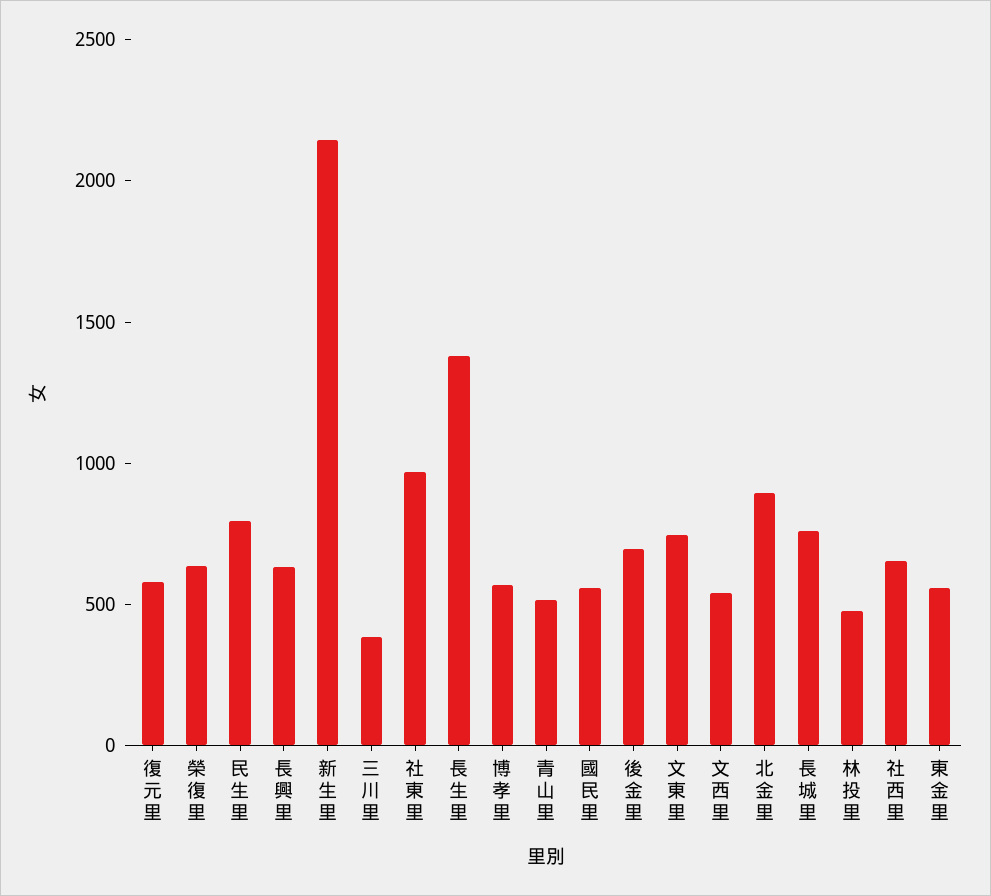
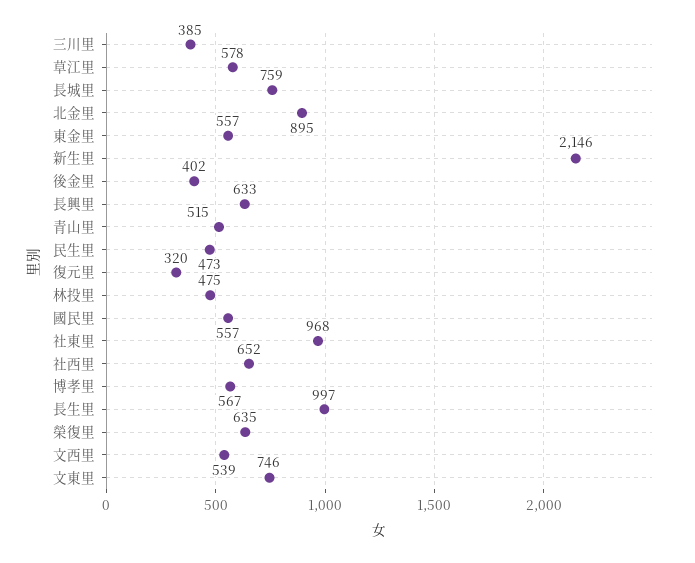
  {
-   "復元里": 600,
+   "復元里": 320,
    "榮復里": 635,
-   "民生里": 800,
+   "民生里": 473,
    "長興里": 633,
    "新生里": 2146,
    "三川里": 385,
    "社東里": 968,
-   "長生里": 1400,
+   "長生里": 997,
    "博孝里": 567,
    "青山里": 515,
    "國民里": 557,
-   "後金里": 700,
+   "後金里": 402,
    "文東里": 746,
    "文西里": 539,
    "北金里": 895,
    "長城里": 759,
    "林投里": 475,
    "社西里": 652,
-   "東金里": 557
+   "東金里": 557,
+   "草江里": 578
  }

